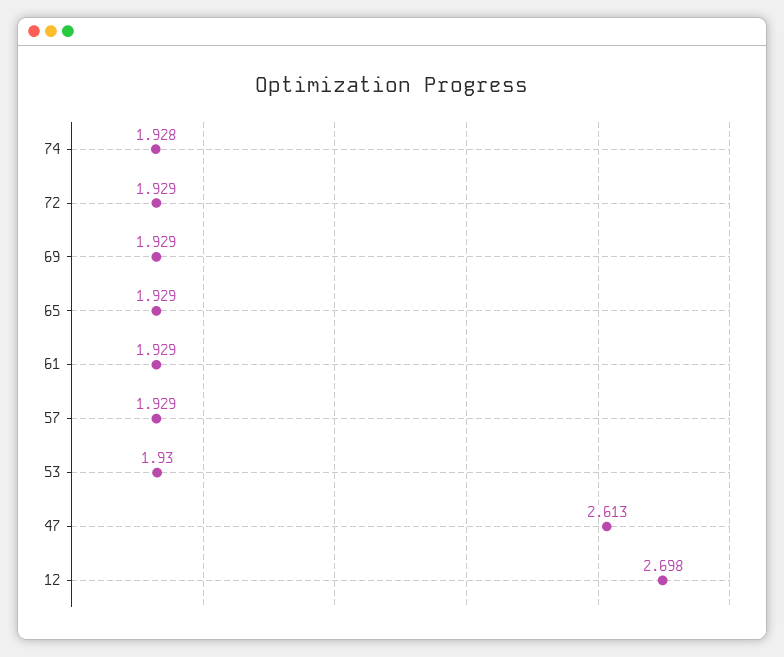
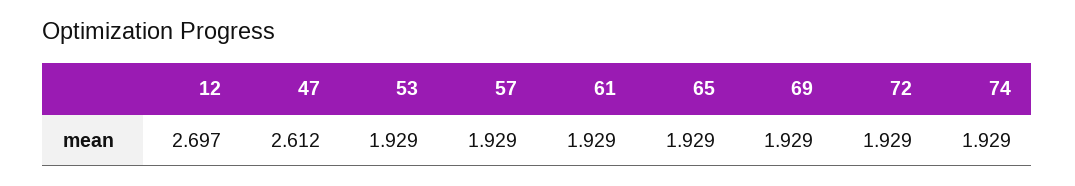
  {
-   "74": 1.928,
+   "74": 1.929,
    "72": 1.929,
    "69": 1.929,
    "65": 1.929,
    "61": 1.929,
    "57": 1.929,
-   "53": 1.93,
+   "53": 1.929,
-   "47": 2.613,
+   "47": 2.612,
-   "12": 2.698
+   "12": 2.697
  }

